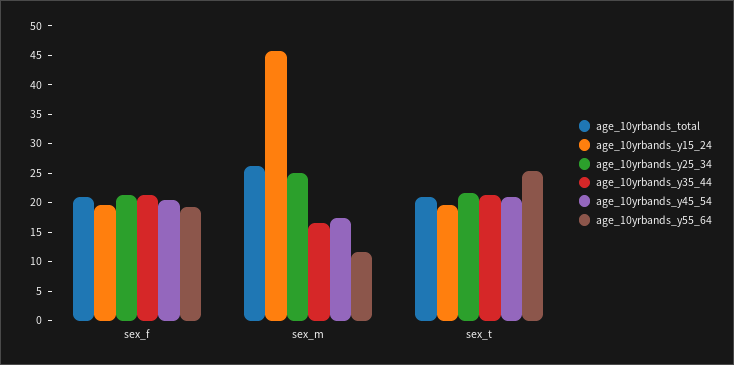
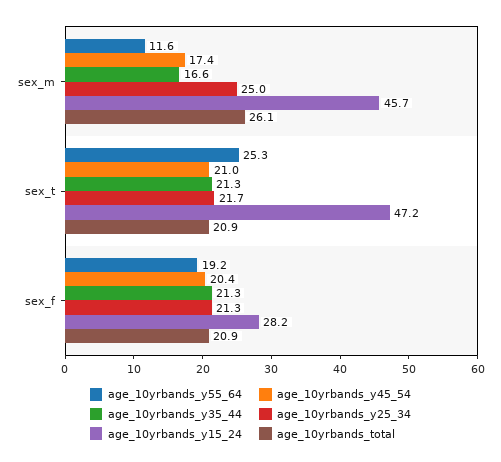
  {
    "age_10yrbands_total": {
      "sex_f": 20.9,
      "sex_m": 26.1,
      "sex_t": 20.9
    },
    "age_10yrbands_y15_24": {
-     "sex_f": 20,
+     "sex_f": 28.2,
      "sex_m": 45.7,
-     "sex_t": 20
+     "sex_t": 47.2
    },
    "age_10yrbands_y25_34": {
      "sex_f": 21.3,
      "sex_m": 25,
      "sex_t": 21.7
    },
    "age_10yrbands_y35_44": {
      "sex_f": 21.3,
      "sex_m": 16.6,
      "sex_t": 21.3
    },
    "age_10yrbands_y45_54": {
      "sex_f": 20.4,
      "sex_m": 17.4,
      "sex_t": 21
    },
    "age_10yrbands_y55_64": {
      "sex_f": 19.2,
      "sex_m": 11.6,
      "sex_t": 25.3
    }
  }

